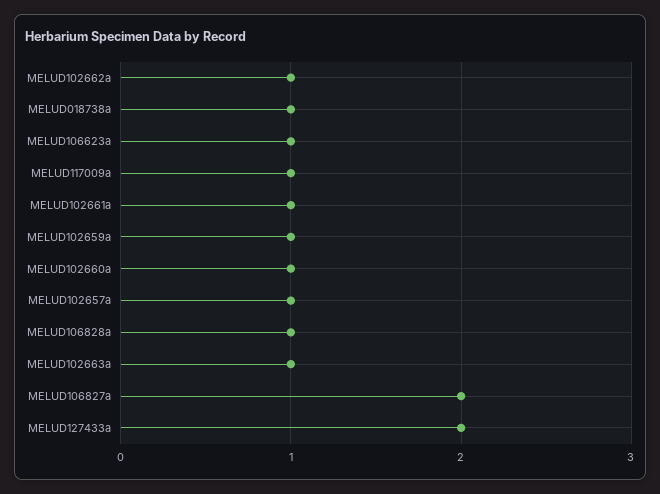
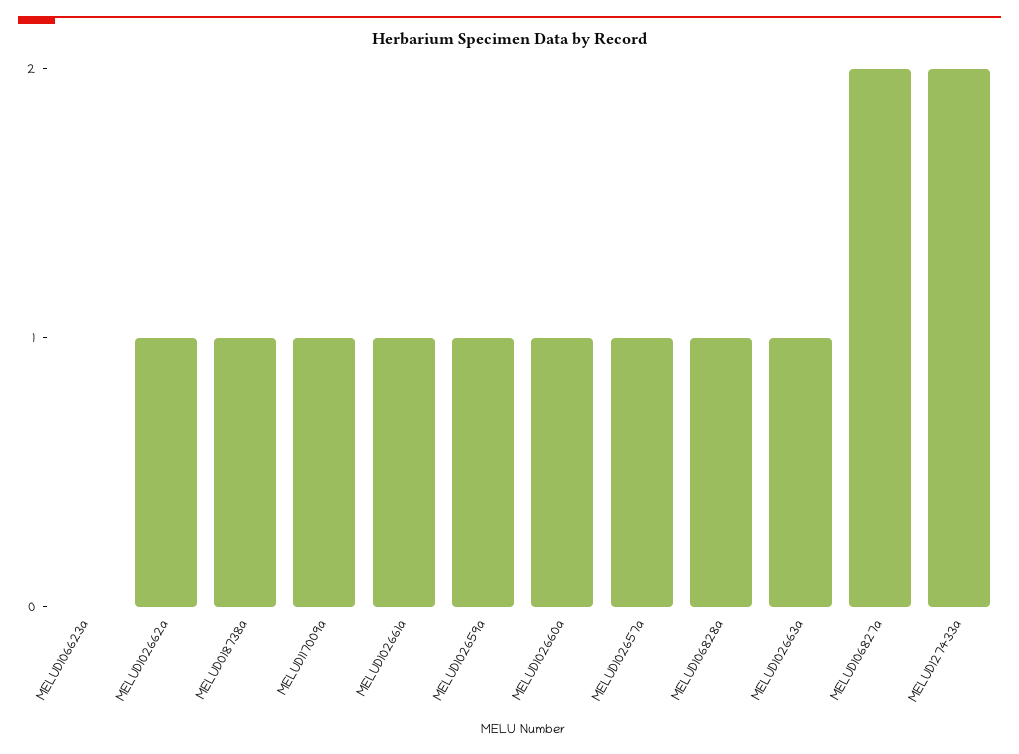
  {
    "MELUD102662a": 1,
    "MELUD018738a": 1,
-   "MELUD106623a": 1,
+   "MELUD106623a": 0,
    "MELUD117009a": 1,
    "MELUD102661a": 1,
    "MELUD102659a": 1,
    "MELUD102660a": 1,
    "MELUD102657a": 1,
    "MELUD106828a": 1,
    "MELUD102663a": 1,
    "MELUD106827a": 2,
    "MELUD127433a": 2
  }

